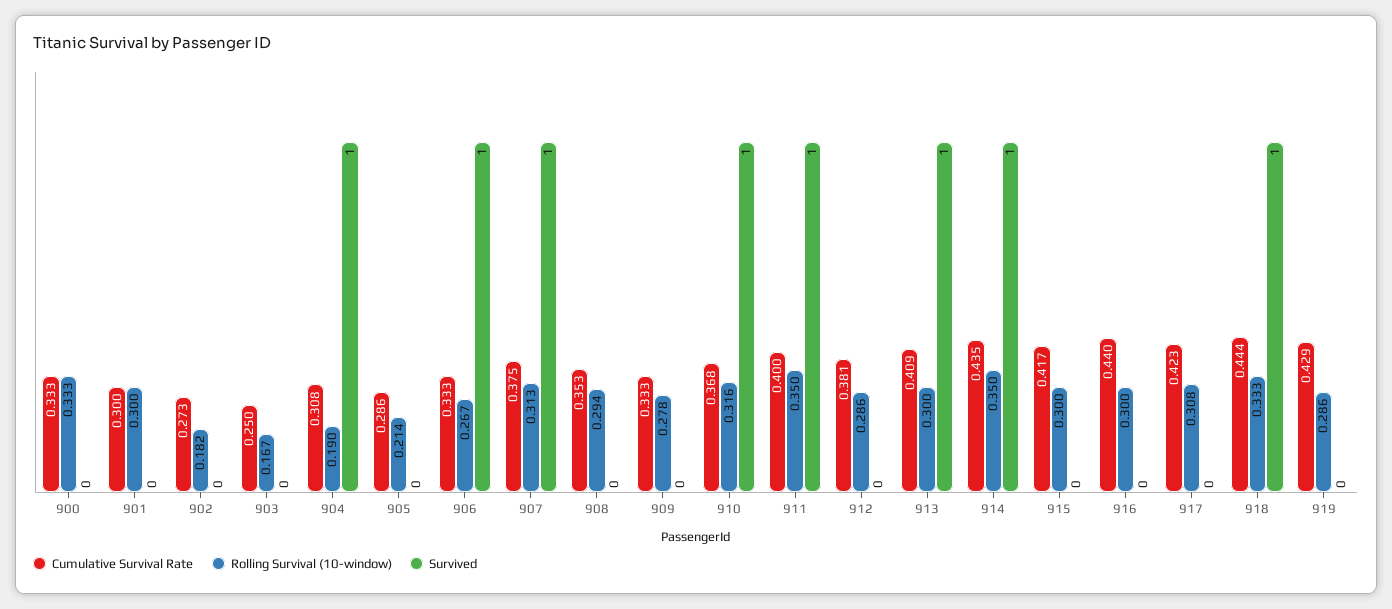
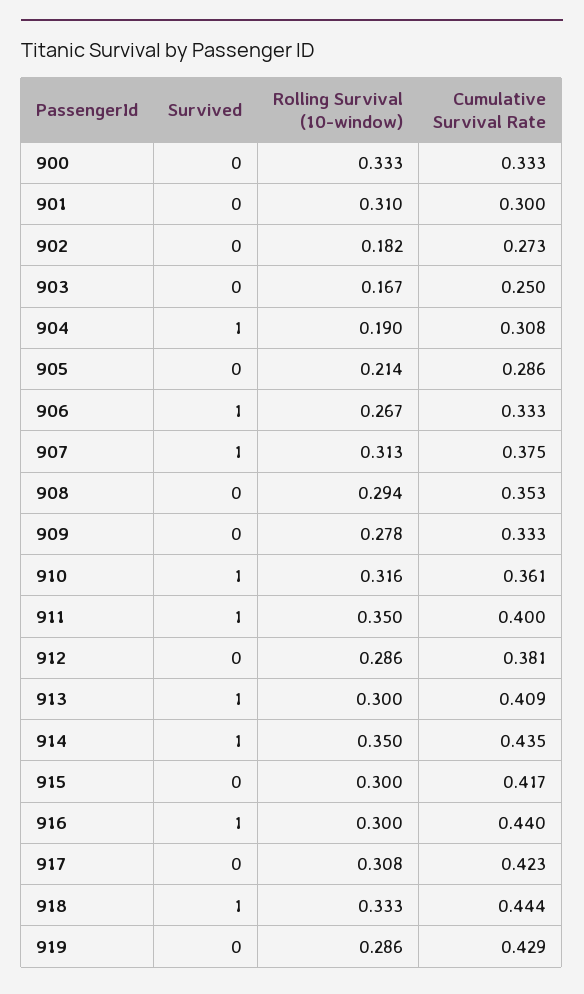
  {
    "Cumulative Survival Rate": {
      "900": 0.333,
      "901": 0.3,
      "902": 0.273,
      "903": 0.25,
      "904": 0.308,
      "905": 0.286,
      "906": 0.333,
      "907": 0.375,
      "908": 0.353,
      "909": 0.333,
-     "910": 0.368,
+     "910": 0.361,
      "911": 0.4,
      "912": 0.381,
      "913": 0.409,
      "914": 0.435,
      "915": 0.417,
      "916": 0.44,
      "917": 0.423,
      "918": 0.444,
      "919": 0.429
    },
    "Rolling Survival (10-window)": {
      "900": 0.333,
-     "901": 0.3,
+     "901": 0.31,
      "902": 0.182,
      "903": 0.167,
      "904": 0.19,
      "905": 0.214,
      "906": 0.267,
      "907": 0.313,
      "908": 0.294,
      "909": 0.278,
      "910": 0.316,
      "911": 0.35,
      "912": 0.286,
      "913": 0.3,
      "914": 0.35,
      "915": 0.3,
      "916": 0.3,
      "917": 0.308,
      "918": 0.333,
      "919": 0.286
    },
    "Survived": {
      "900": 0,
      "901": 0,
      "902": 0,
      "903": 0,
      "904": 1,
      "905": 0,
      "906": 1,
      "907": 1,
      "908": 0,
      "909": 0,
      "910": 1,
      "911": 1,
      "912": 0,
      "913": 1,
      "914": 1,
      "915": 0,
-     "916": 0,
+     "916": 1,
      "917": 0,
      "918": 1,
      "919": 0
    }
  }

